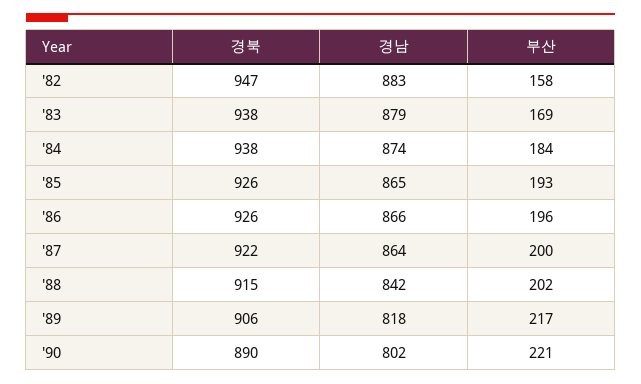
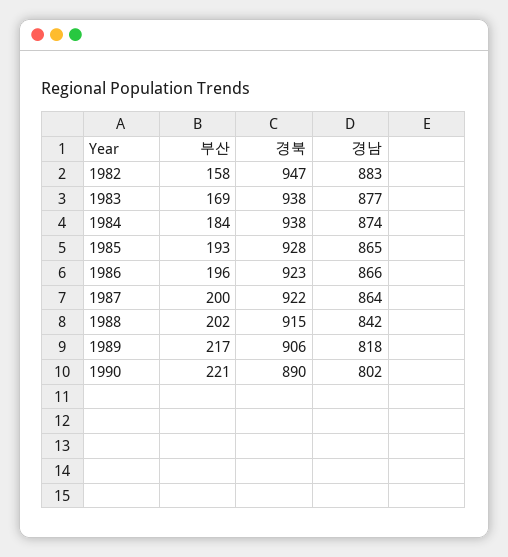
  {
    "경북": {
      "'82": 947,
      "'83": 938,
      "'84": 938,
-     "'85": 926,
+     "'85": 928,
-     "'86": 926,
+     "'86": 923,
      "'87": 922,
      "'88": 915,
      "'89": 906,
      "'90": 890
    },
    "경남": {
      "'82": 883,
-     "'83": 879,
+     "'83": 877,
      "'84": 874,
      "'85": 865,
      "'86": 866,
      "'87": 864,
      "'88": 842,
      "'89": 818,
      "'90": 802
    },
    "부산": {
      "'82": 158,
      "'83": 169,
      "'84": 184,
      "'85": 193,
      "'86": 196,
      "'87": 200,
      "'88": 202,
      "'89": 217,
      "'90": 221
    }
  }

